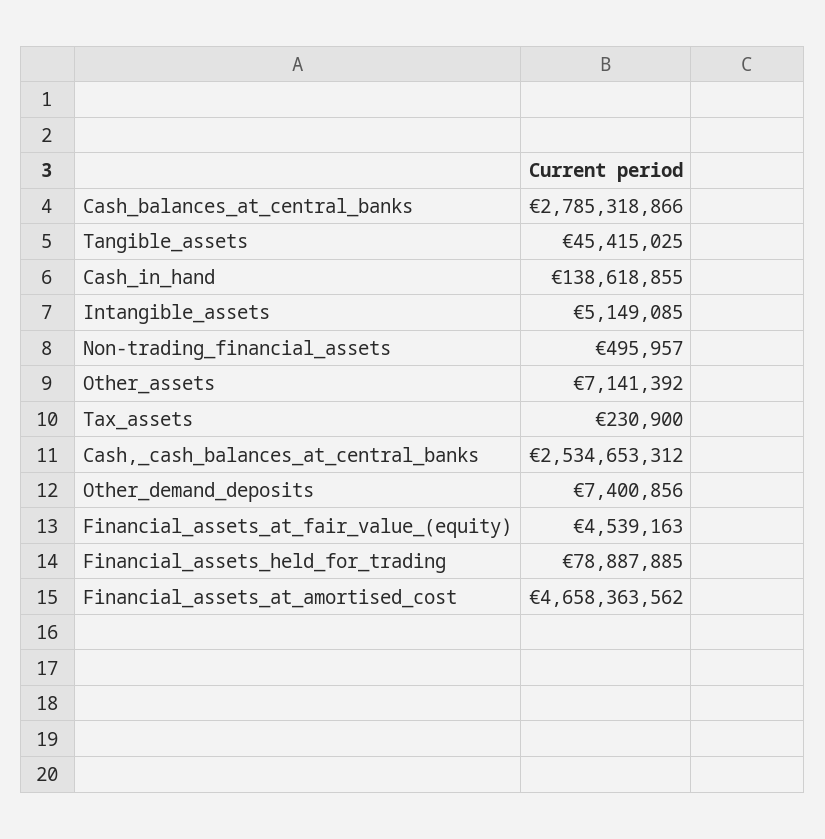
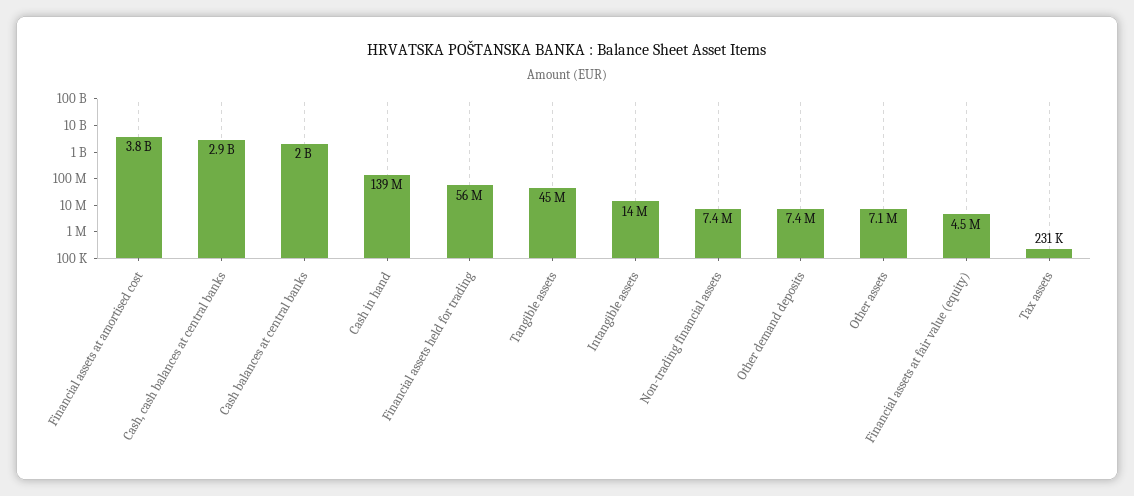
  {
-   "Cash_balances_at_central_banks": 2785318866,
+   "Cash_balances_at_central_banks": 2000000000,
    "Tangible_assets": 45415025,
    "Cash_in_hand": 138618855,
-   "Intangible_assets": 5149085,
+   "Intangible_assets": 14000000,
-   "Non-trading_financial_assets": 495957,
+   "Non-trading_financial_assets": 7400000,
    "Other_assets": 7141392,
    "Tax_assets": 230900,
-   "Cash,_cash_balances_at_central_banks": 2534653312,
+   "Cash,_cash_balances_at_central_banks": 2900000000,
    "Other_demand_deposits": 7400856,
    "Financial_assets_at_fair_value_(equity)": 4539163,
-   "Financial_assets_held_for_trading": 78887885,
+   "Financial_assets_held_for_trading": 56000000,
-   "Financial_assets_at_amortised_cost": 4658363562
+   "Financial_assets_at_amortised_cost": 3800000000
  }

